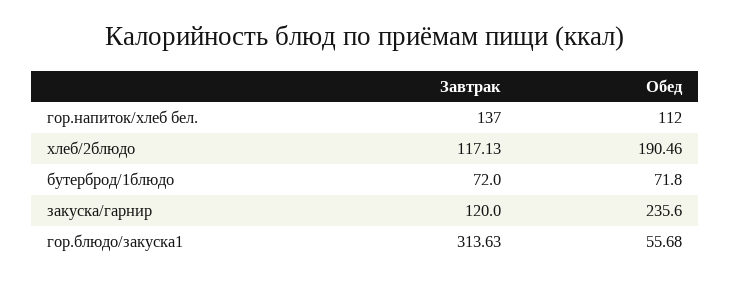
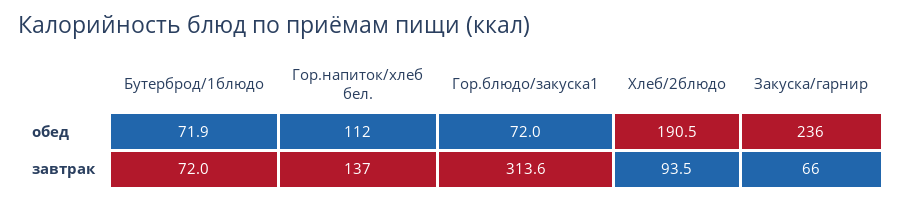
  {
    "Завтрак": {
      "гор.напиток/хлеб бел.": 137,
-     "хлеб/2блюдо": 117.13,
+     "хлеб/2блюдо": 93.5,
      "бутерброд/1блюдо": 72,
-     "закуска/гарнир": 120,
+     "закуска/гарнир": 66,
      "гор.блюдо/закуска1": 313.63
    },
    "Обед": {
      "гор.напиток/хлеб бел.": 112,
      "хлеб/2блюдо": 190.46,
-     "бутерброд/1блюдо": 71.8,
+     "бутерброд/1блюдо": 71.9,
      "закуска/гарнир": 235.6,
-     "гор.блюдо/закуска1": 55.68
+     "гор.блюдо/закуска1": 72
    }
  }

